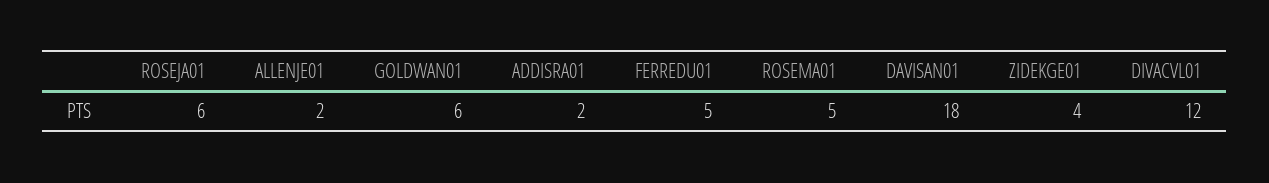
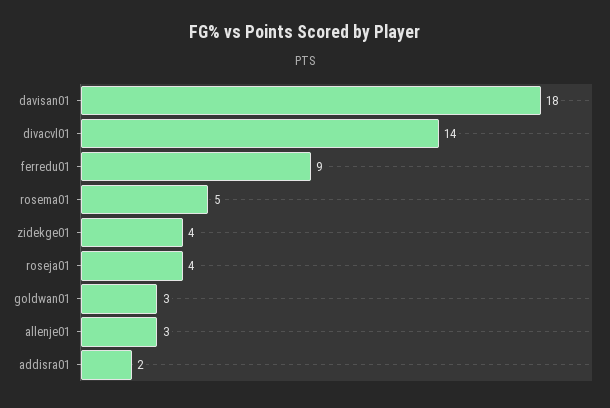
  {
-   "ROSEJA01": 6,
+   "ROSEJA01": 4,
-   "ALLENJE01": 2,
+   "ALLENJE01": 3,
-   "GOLDWAN01": 6,
+   "GOLDWAN01": 3,
    "ADDISRA01": 2,
-   "FERREDU01": 5,
+   "FERREDU01": 9,
    "ROSEMA01": 5,
    "DAVISAN01": 18,
    "ZIDEKGE01": 4,
-   "DIVACVL01": 12
+   "DIVACVL01": 14
  }

